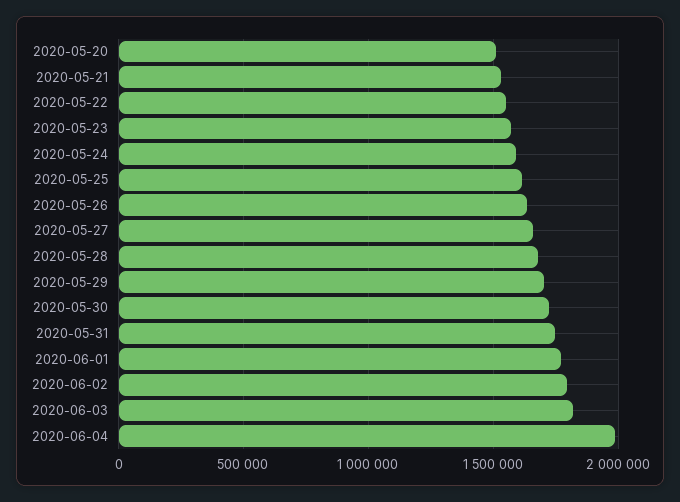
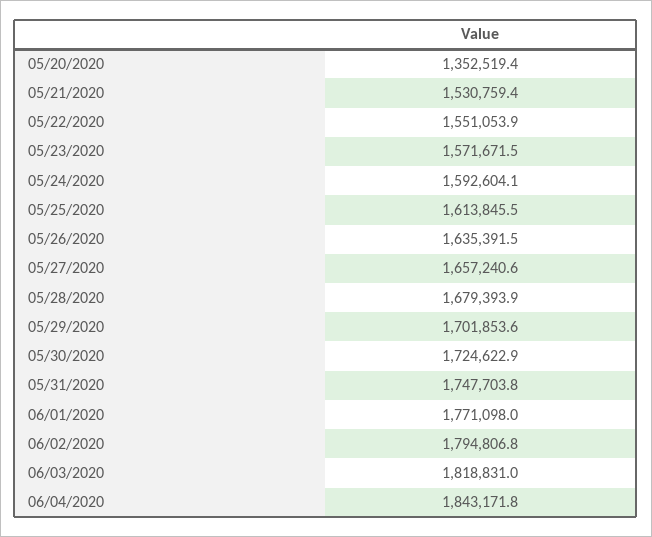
  {
-   "2020-05-20": 1500000,
+   "2020-05-20": 1352519.4,
    "2020-05-21": 1530759.4,
    "2020-05-22": 1551053.9,
    "2020-05-23": 1571671.5,
    "2020-05-24": 1592604.1,
    "2020-05-25": 1613845.5,
    "2020-05-26": 1635391.5,
    "2020-05-27": 1657240.6,
    "2020-05-28": 1679393.9,
    "2020-05-29": 1701853.6,
    "2020-05-30": 1724622.9,
    "2020-05-31": 1747703.8,
    "2020-06-01": 1771098,
    "2020-06-02": 1794806.8,
    "2020-06-03": 1818831,
-   "2020-06-04": 2000000
+   "2020-06-04": 1843171.8
  }

